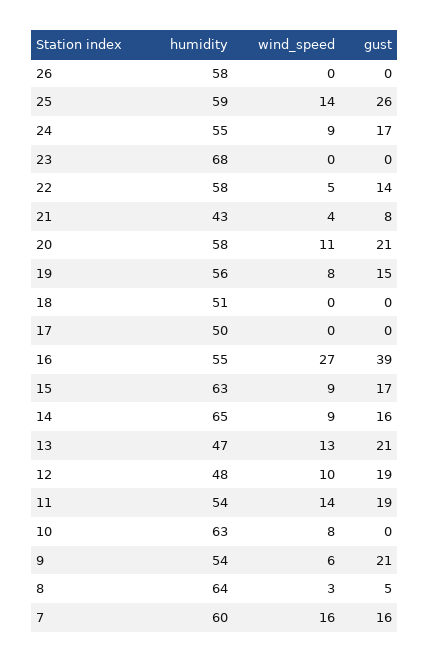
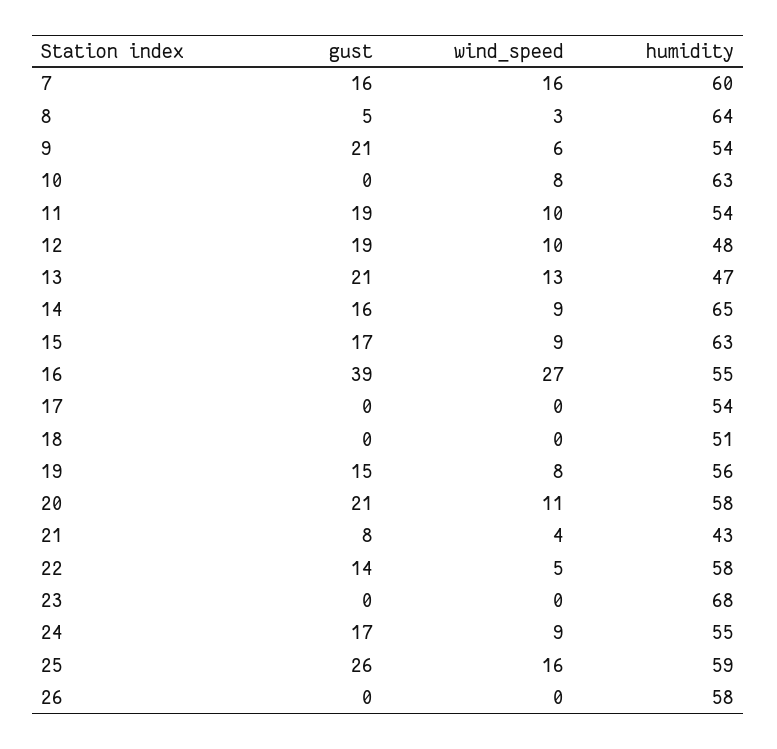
  {
    "humidity": {
      "26": 58,
      "25": 59,
      "24": 55,
      "23": 68,
      "22": 58,
      "21": 43,
      "20": 58,
      "19": 56,
      "18": 51,
-     "17": 50,
+     "17": 54,
      "16": 55,
      "15": 63,
      "14": 65,
      "13": 47,
      "12": 48,
      "11": 54,
      "10": 63,
      "9": 54,
      "8": 64,
      "7": 60
    },
    "wind_speed": {
      "26": 0,
-     "25": 14,
+     "25": 16,
      "24": 9,
      "23": 0,
      "22": 5,
      "21": 4,
      "20": 11,
      "19": 8,
      "18": 0,
      "17": 0,
      "16": 27,
      "15": 9,
      "14": 9,
      "13": 13,
      "12": 10,
-     "11": 14,
+     "11": 10,
      "10": 8,
      "9": 6,
      "8": 3,
      "7": 16
    },
    "gust": {
      "26": 0,
      "25": 26,
      "24": 17,
      "23": 0,
      "22": 14,
      "21": 8,
      "20": 21,
      "19": 15,
      "18": 0,
      "17": 0,
      "16": 39,
      "15": 17,
      "14": 16,
      "13": 21,
      "12": 19,
      "11": 19,
      "10": 0,
      "9": 21,
      "8": 5,
      "7": 16
    }
  }

